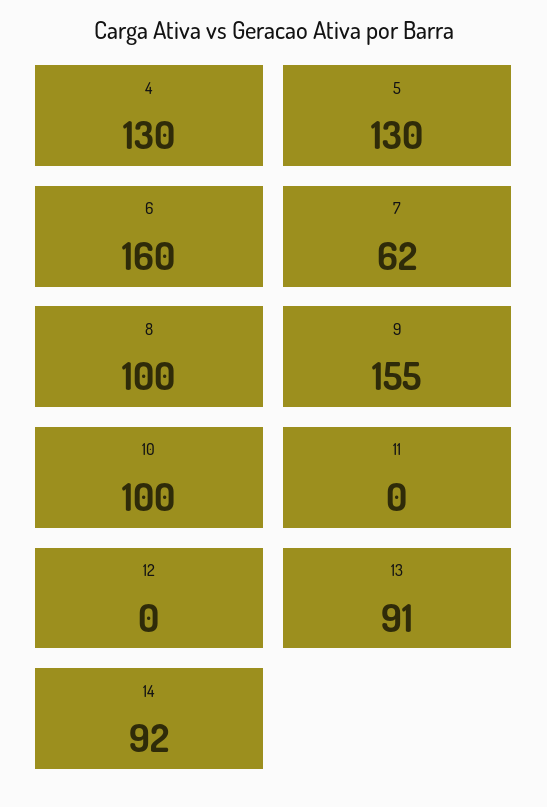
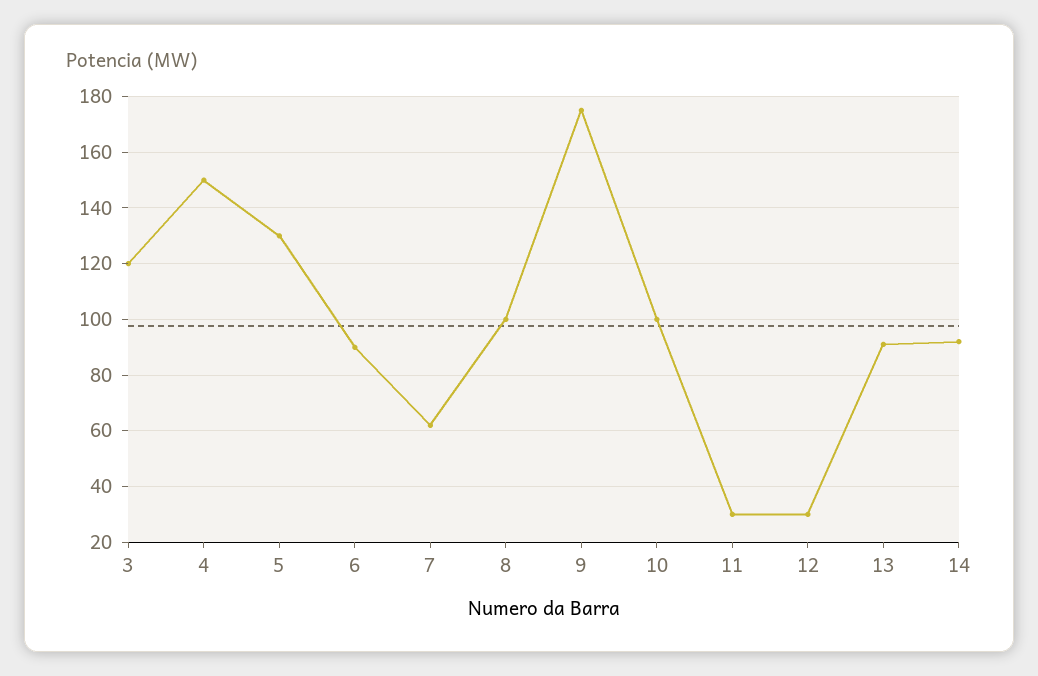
  {
-   "4": 130,
+   "4": 150,
    "5": 130,
-   "6": 160,
+   "6": 90,
    "7": 62,
    "8": 100,
-   "9": 155,
+   "9": 175,
    "10": 100,
-   "11": 0,
+   "11": 30,
-   "12": 0,
+   "12": 30,
    "13": 91,
-   "14": 92
+   "14": 92,
+   "3": 120
  }

